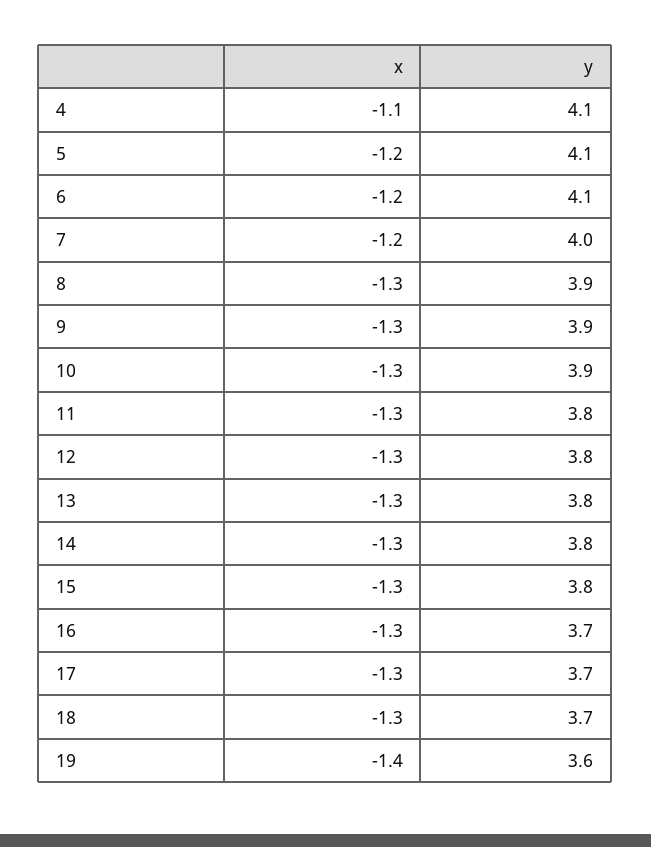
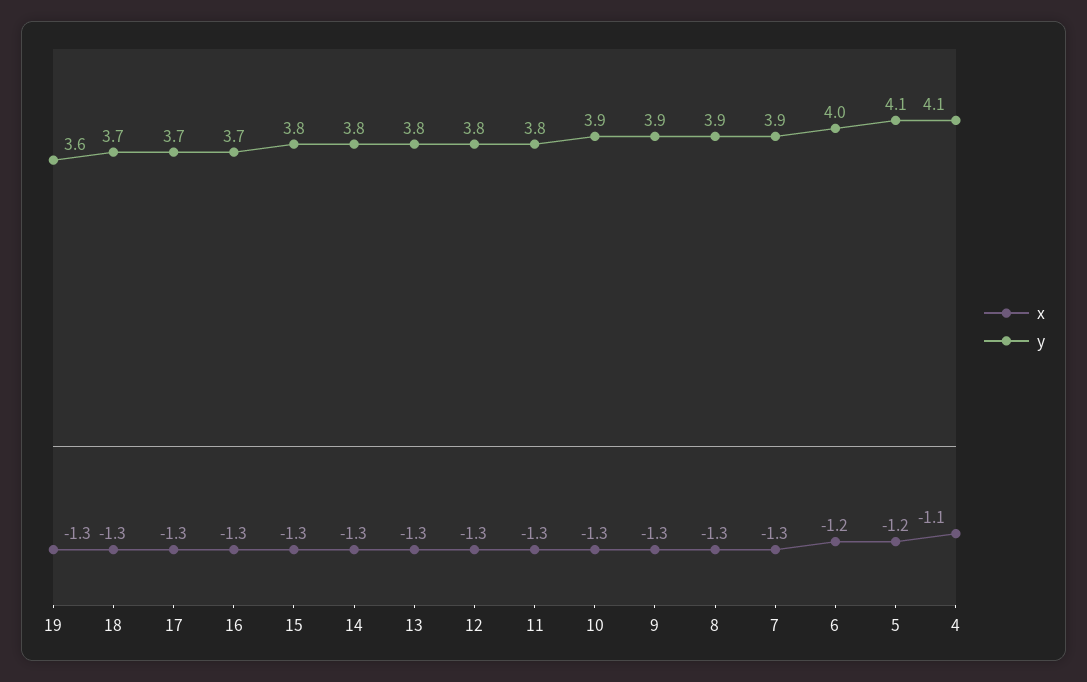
  {
    "x": {
      "4": -1.1,
      "5": -1.2,
      "6": -1.2,
-     "7": -1.2,
+     "7": -1.3,
      "8": -1.3,
      "9": -1.3,
      "10": -1.3,
      "11": -1.3,
      "12": -1.3,
      "13": -1.3,
      "14": -1.3,
      "15": -1.3,
      "16": -1.3,
      "17": -1.3,
      "18": -1.3,
-     "19": -1.4
+     "19": -1.3
    },
    "y": {
      "4": 4.1,
      "5": 4.1,
-     "6": 4.1,
+     "6": 4,
-     "7": 4,
+     "7": 3.9,
      "8": 3.9,
      "9": 3.9,
      "10": 3.9,
      "11": 3.8,
      "12": 3.8,
      "13": 3.8,
      "14": 3.8,
      "15": 3.8,
      "16": 3.7,
      "17": 3.7,
      "18": 3.7,
      "19": 3.6
    }
  }

